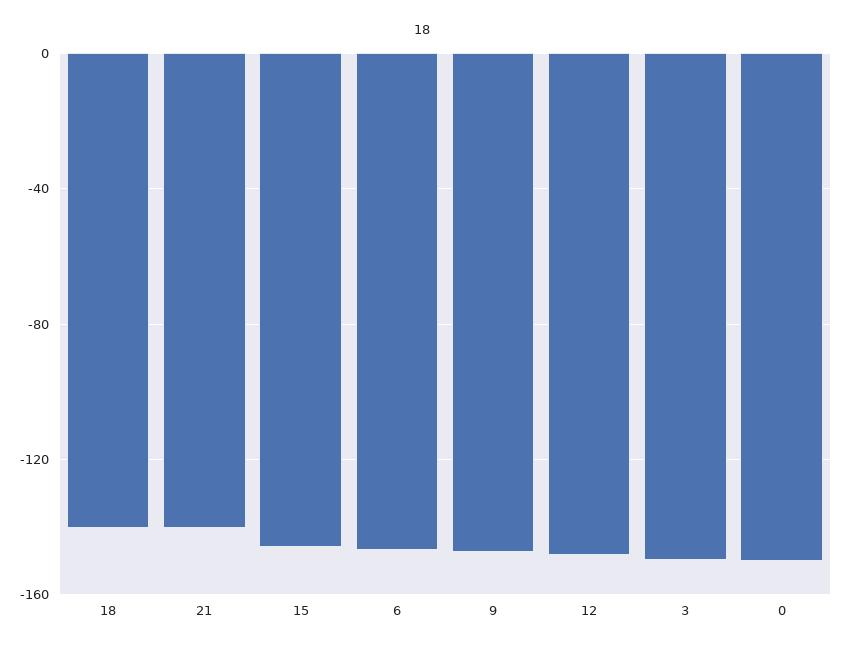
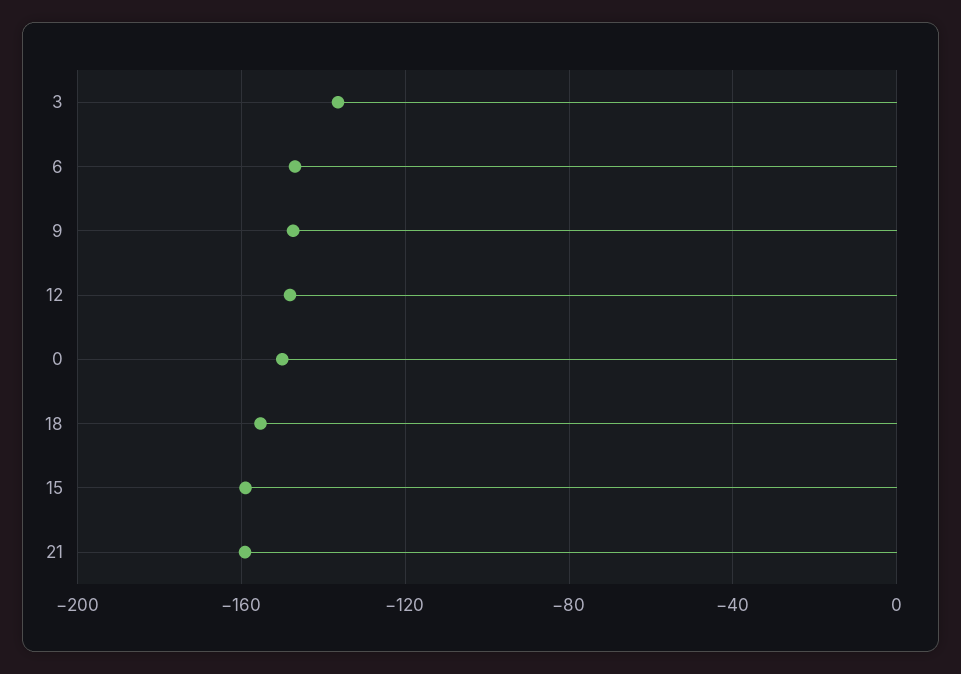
  {
-   "18": -140,
+   "18": -155,
-   "21": -140,
+   "21": -160,
-   "15": -145,
+   "15": -160,
    "6": -145,
    "9": -145,
    "12": -150,
-   "3": -150,
+   "3": -135,
    "0": -150
  }

